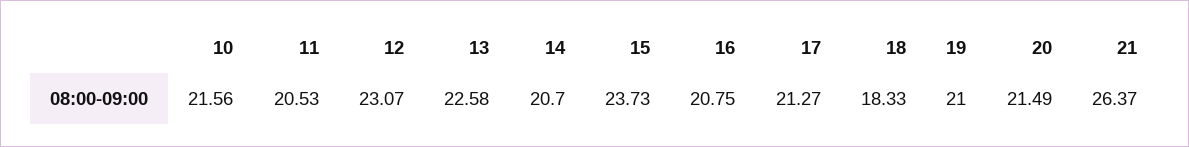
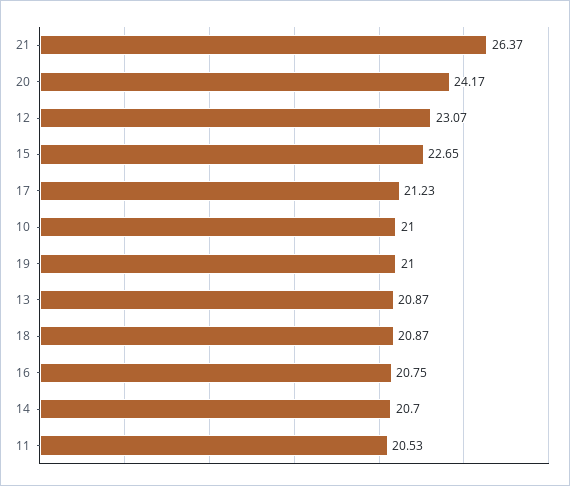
  {
-   "10": 21.56,
+   "10": 21,
    "11": 20.53,
    "12": 23.07,
-   "13": 22.58,
+   "13": 20.87,
    "14": 20.7,
-   "15": 23.73,
+   "15": 22.65,
    "16": 20.75,
-   "17": 21.27,
+   "17": 21.23,
-   "18": 18.33,
+   "18": 20.87,
    "19": 21,
-   "20": 21.49,
+   "20": 24.17,
    "21": 26.37
  }

